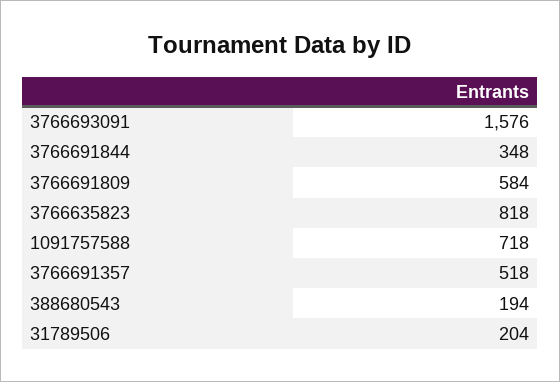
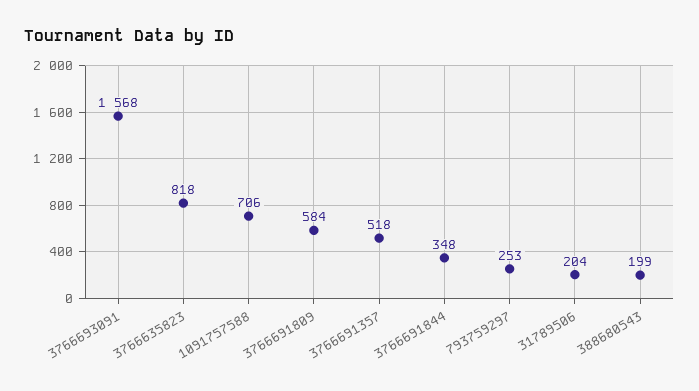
  {
-   "3766693091": 1576,
+   "3766693091": 1568,
    "3766691844": 348,
    "3766691809": 584,
    "3766635823": 818,
-   "1091757588": 718,
+   "1091757588": 706,
    "3766691357": 518,
-   "388680543": 194,
+   "388680543": 199,
-   "31789506": 204
+   "31789506": 204,
+   "793759297": 253
  }

